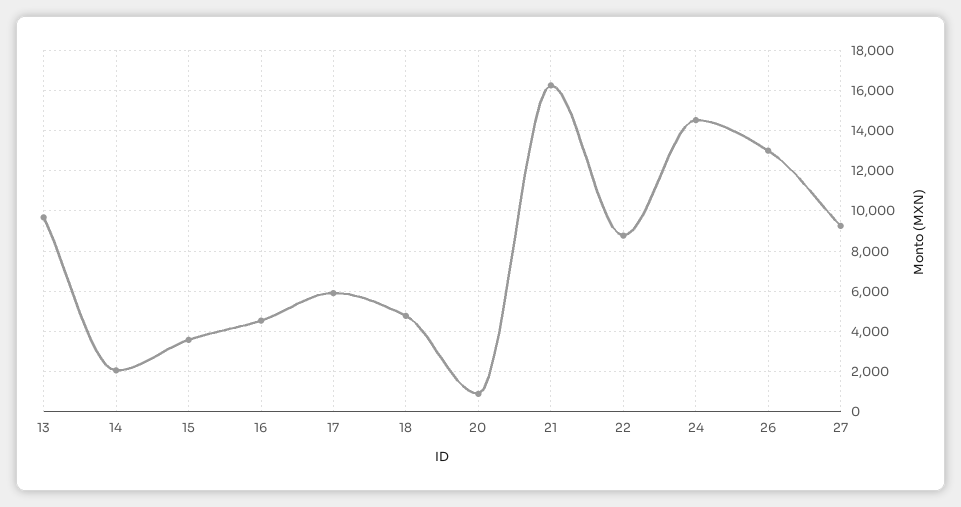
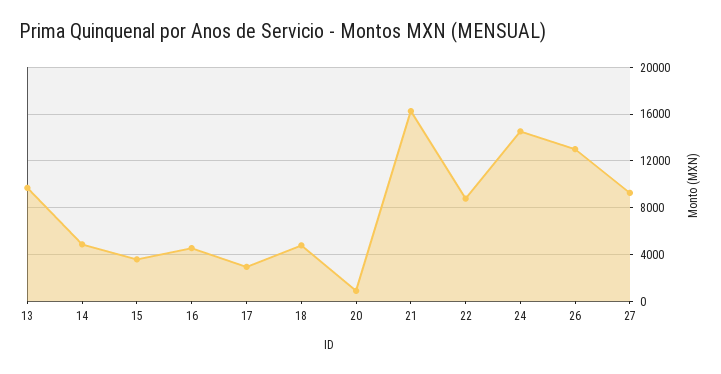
  {
    "13": 9500,
-   "14": 2000,
+   "14": 5000,
    "15": 3500,
    "16": 4500,
-   "17": 6000,
+   "17": 3000,
    "18": 5000,
    "20": 1000,
    "21": 16000,
    "22": 9000,
    "24": 14500,
    "26": 13000,
    "27": 9500
  }

